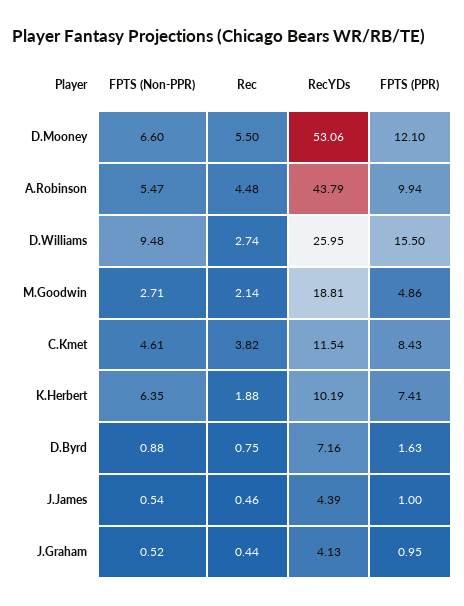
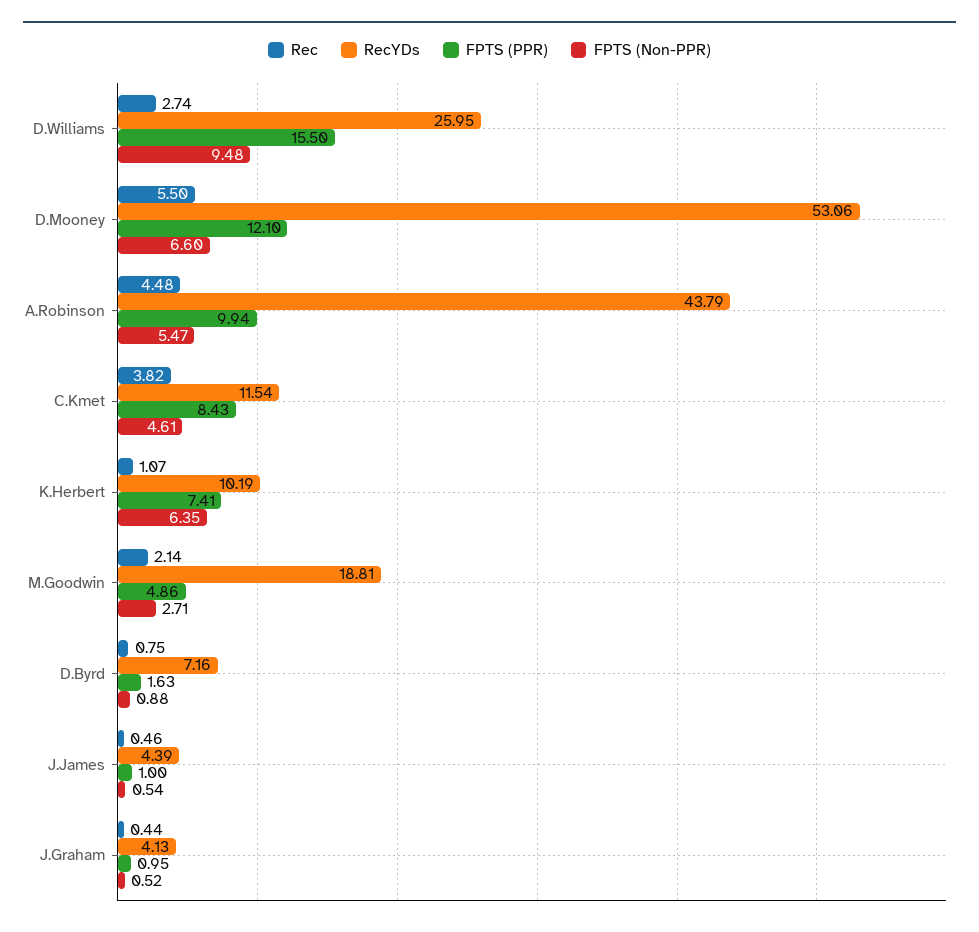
  {
    "FPTS (Non-PPR)": {
      "D.Mooney": 6.6,
      "A.Robinson": 5.47,
      "D.Williams": 9.48,
      "M.Goodwin": 2.71,
      "C.Kmet": 4.61,
      "K.Herbert": 6.35,
      "D.Byrd": 0.88,
      "J.James": 0.54,
      "J.Graham": 0.52
    },
    "Rec": {
      "D.Mooney": 5.5,
      "A.Robinson": 4.48,
      "D.Williams": 2.74,
      "M.Goodwin": 2.14,
      "C.Kmet": 3.82,
-     "K.Herbert": 1.88,
+     "K.Herbert": 1.07,
      "D.Byrd": 0.75,
      "J.James": 0.46,
      "J.Graham": 0.44
    },
    "RecYDs": {
      "D.Mooney": 53.06,
      "A.Robinson": 43.79,
      "D.Williams": 25.95,
      "M.Goodwin": 18.81,
      "C.Kmet": 11.54,
      "K.Herbert": 10.19,
      "D.Byrd": 7.16,
      "J.James": 4.39,
      "J.Graham": 4.13
    },
    "FPTS (PPR)": {
      "D.Mooney": 12.1,
      "A.Robinson": 9.94,
      "D.Williams": 15.5,
      "M.Goodwin": 4.86,
      "C.Kmet": 8.43,
      "K.Herbert": 7.41,
      "D.Byrd": 1.63,
      "J.James": 1,
      "J.Graham": 0.95
    }
  }

